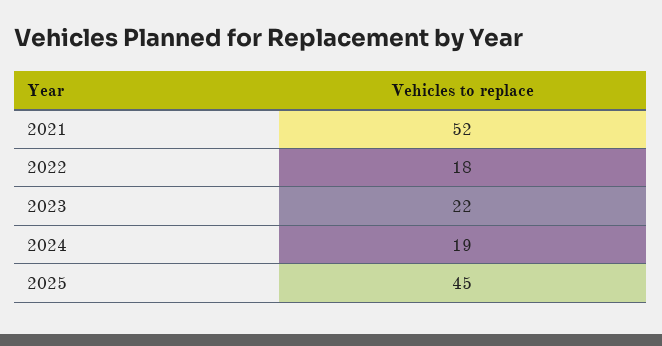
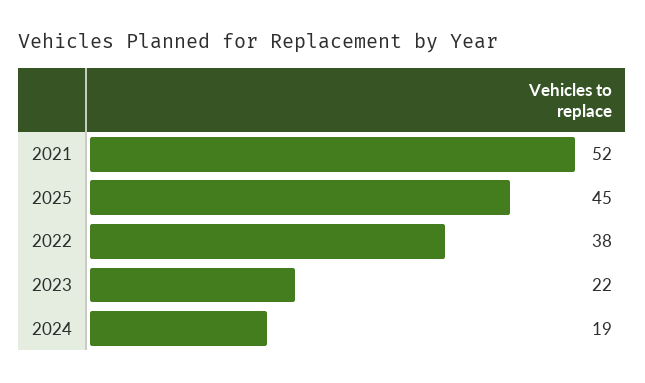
  {
    "2021": 52,
-   "2022": 18,
+   "2022": 38,
    "2023": 22,
    "2024": 19,
    "2025": 45
  }

